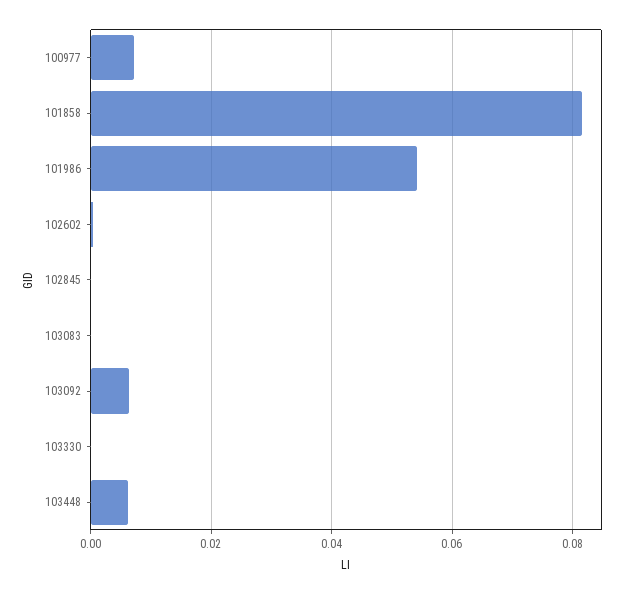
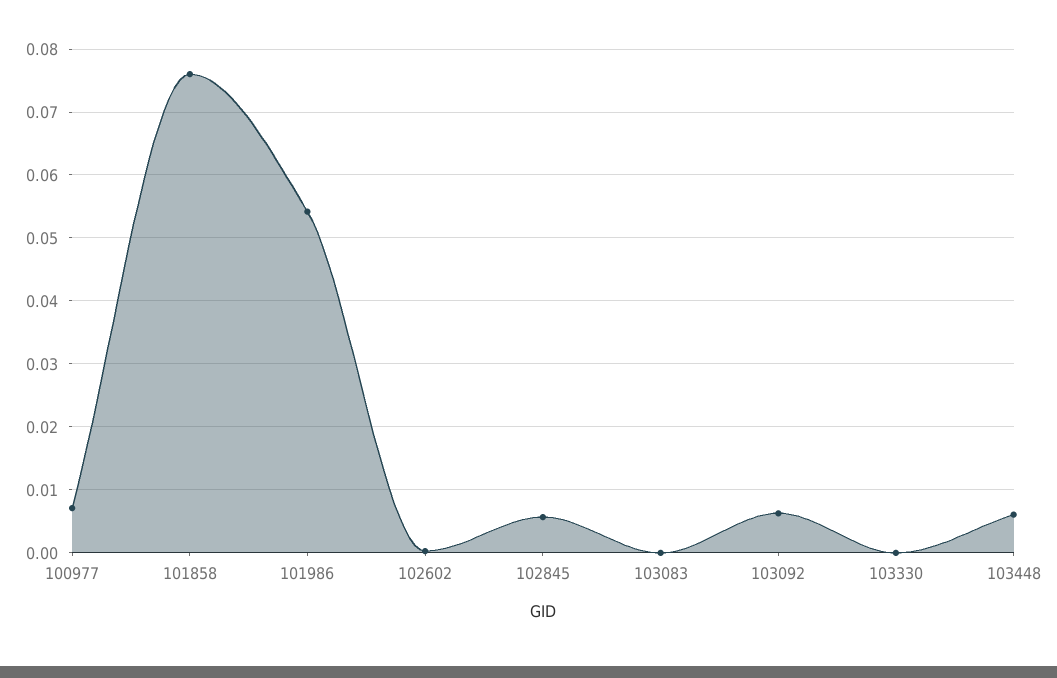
  {
    "100977": 0.007,
-   "101858": 0.082,
+   "101858": 0.076,
    "101986": 0.054,
    "102602": 0,
-   "102845": 0,
+   "102845": 0.006,
    "103083": 0,
    "103092": 0.006,
    "103330": 0,
    "103448": 0.006
  }

